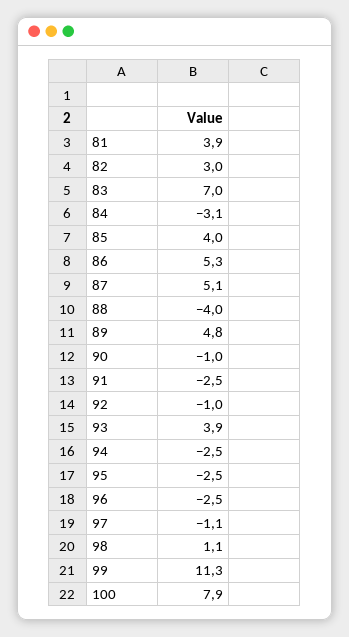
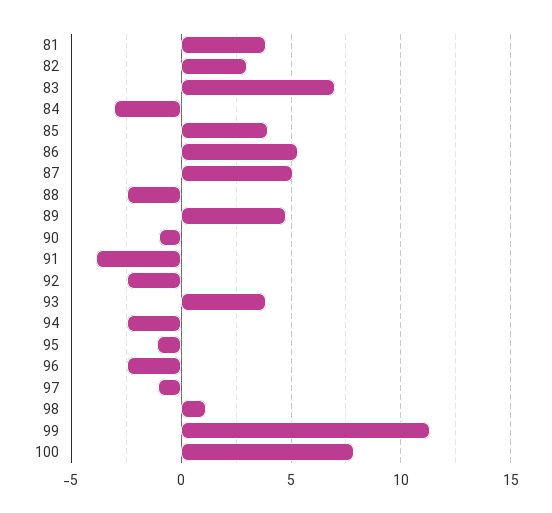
  {
    "81": 3.9,
    "82": 3,
    "83": 7,
    "84": -3.1,
    "85": 4,
    "86": 5.3,
    "87": 5.1,
-   "88": -4,
+   "88": -2.5,
    "89": 4.8,
    "90": -1,
-   "91": -2.5,
+   "91": -4,
-   "92": -1,
+   "92": -2.5,
    "93": 3.9,
    "94": -2.5,
-   "95": -2.5,
+   "95": -1,
    "96": -2.5,
    "97": -1.1,
    "98": 1.1,
    "99": 11.3,
    "100": 7.9
  }

